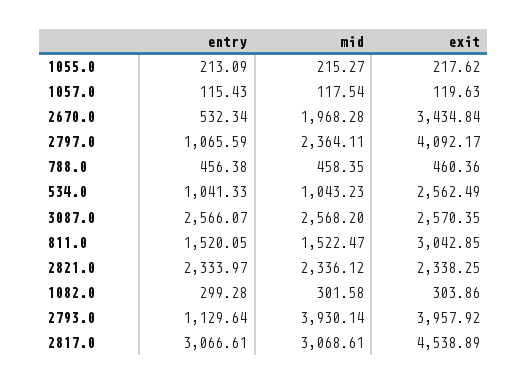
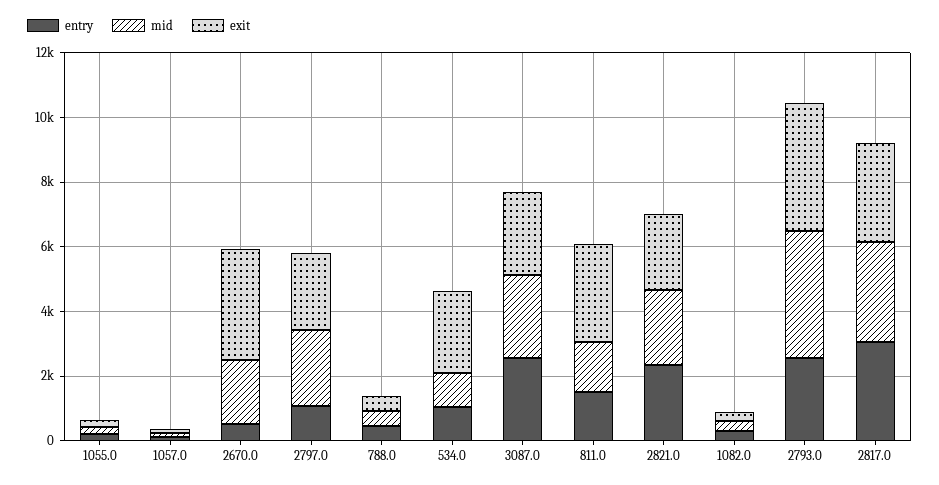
  {
    "entry": {
      "1055.0": 213.09,
      "1057.0": 115.43,
      "2670.0": 532.34,
      "2797.0": 1065.59,
      "788.0": 456.38,
      "534.0": 1041.33,
      "3087.0": 2566.07,
      "811.0": 1520.05,
      "2821.0": 2333.97,
      "1082.0": 299.28,
-     "2793.0": 1129.64,
+     "2793.0": 2500,
      "2817.0": 3066.61
    },
    "mid": {
      "1055.0": 215.27,
      "1057.0": 117.54,
      "2670.0": 1968.28,
      "2797.0": 2364.11,
      "788.0": 458.35,
      "534.0": 1043.23,
      "3087.0": 2568.2,
      "811.0": 1522.47,
      "2821.0": 2336.12,
      "1082.0": 301.58,
      "2793.0": 3930.14,
      "2817.0": 3068.61
    },
    "exit": {
      "1055.0": 217.62,
      "1057.0": 119.63,
      "2670.0": 3434.84,
-     "2797.0": 4092.17,
+     "2797.0": 2500,
      "788.0": 460.36,
      "534.0": 2562.49,
      "3087.0": 2570.35,
      "811.0": 3042.85,
      "2821.0": 2338.25,
      "1082.0": 303.86,
      "2793.0": 3957.92,
-     "2817.0": 4538.89
+     "2817.0": 3000
    }
  }

